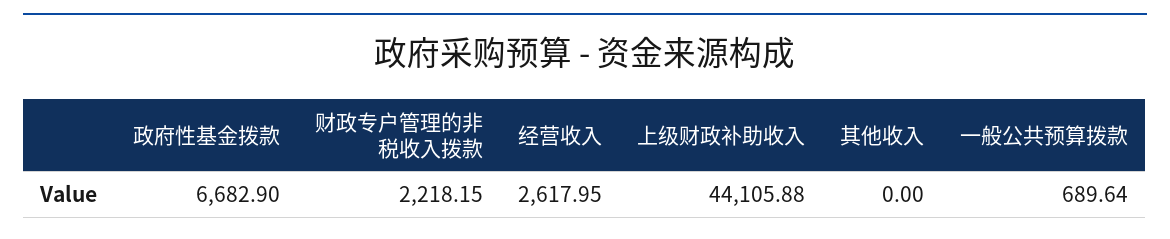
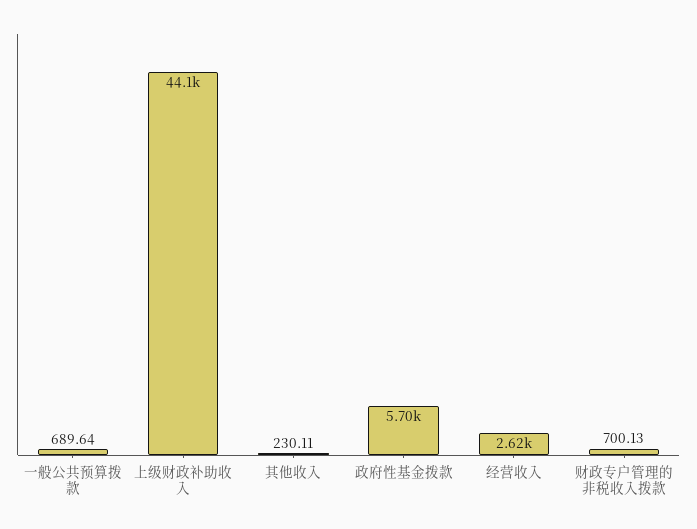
  {
-   "政府性基金拨款": 6682.9,
+   "政府性基金拨款": 5700,
-   "财政专户管理的非税收入拨款": 2218.15,
+   "财政专户管理的非税收入拨款": 700.13,
    "经营收入": 2617.95,
    "上级财政补助收入": 44105.88,
-   "其他收入": 0,
+   "其他收入": 230.11,
    "一般公共预算拨款": 689.64
  }

